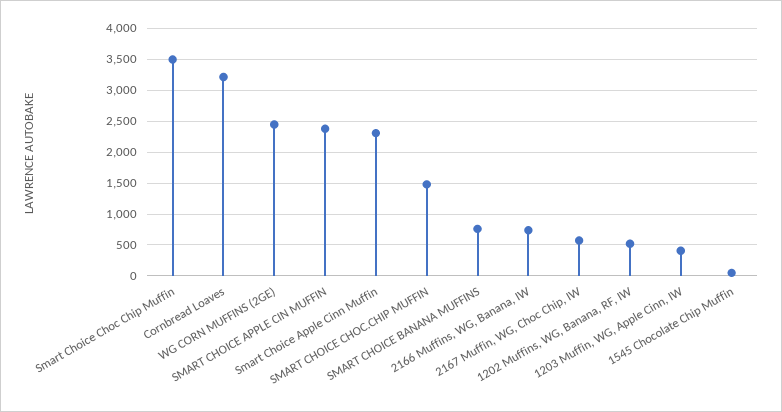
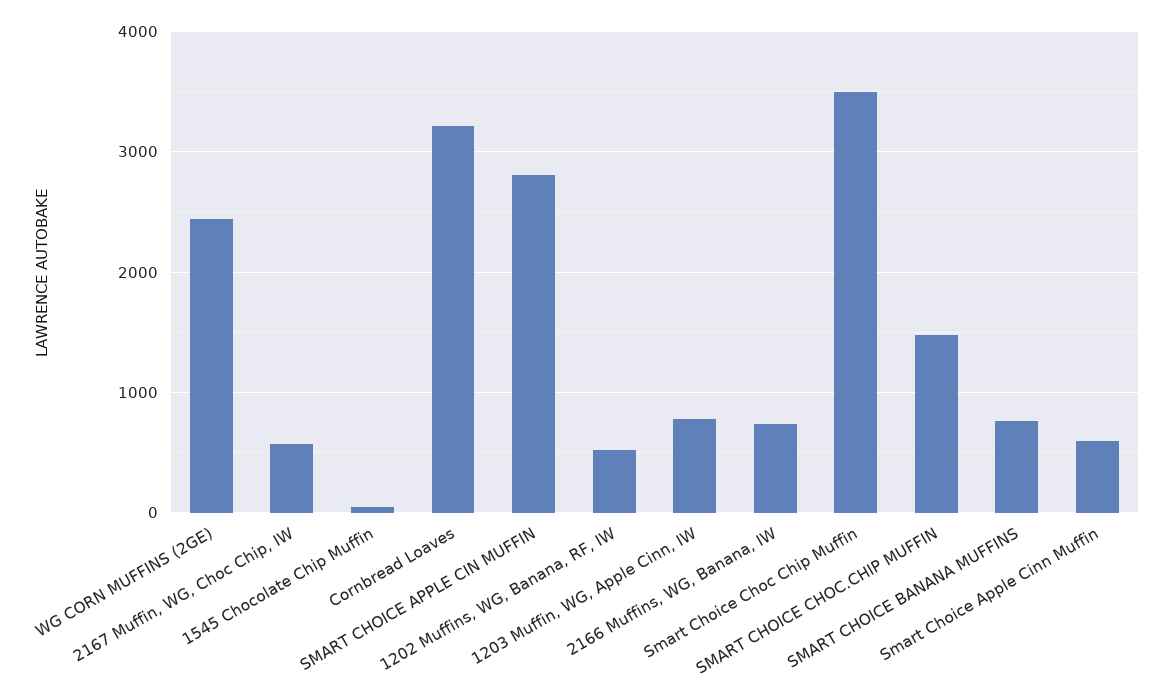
  {
    "Smart Choice Choc Chip Muffin": 3500,
    "Cornbread Loaves": 3200,
    "WG CORN MUFFINS (2GE)": 2400,
-   "SMART CHOICE APPLE CIN MUFFIN": 2400,
+   "SMART CHOICE APPLE CIN MUFFIN": 2800,
-   "Smart Choice Apple Cinn Muffin": 2300,
+   "Smart Choice Apple Cinn Muffin": 600,
    "SMART CHOICE CHOC.CHIP MUFFIN": 1500,
    "SMART CHOICE BANANA MUFFINS": 800,
    "2166 Muffins, WG, Banana, IW": 700,
    "2167 Muffin, WG, Choc Chip, IW": 600,
    "1202 Muffins, WG, Banana, RF, IW": 500,
-   "1203 Muffin, WG, Apple Cinn, IW": 400,
+   "1203 Muffin, WG, Apple Cinn, IW": 800,
    "1545 Chocolate Chip Muffin": 0
  }

